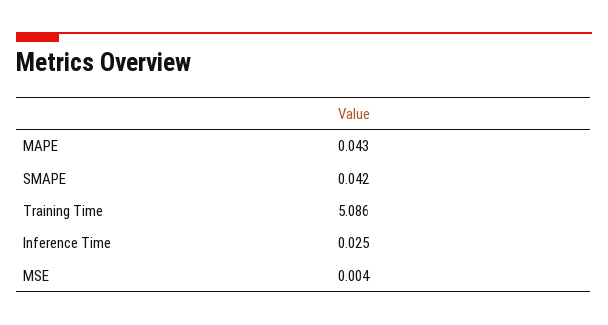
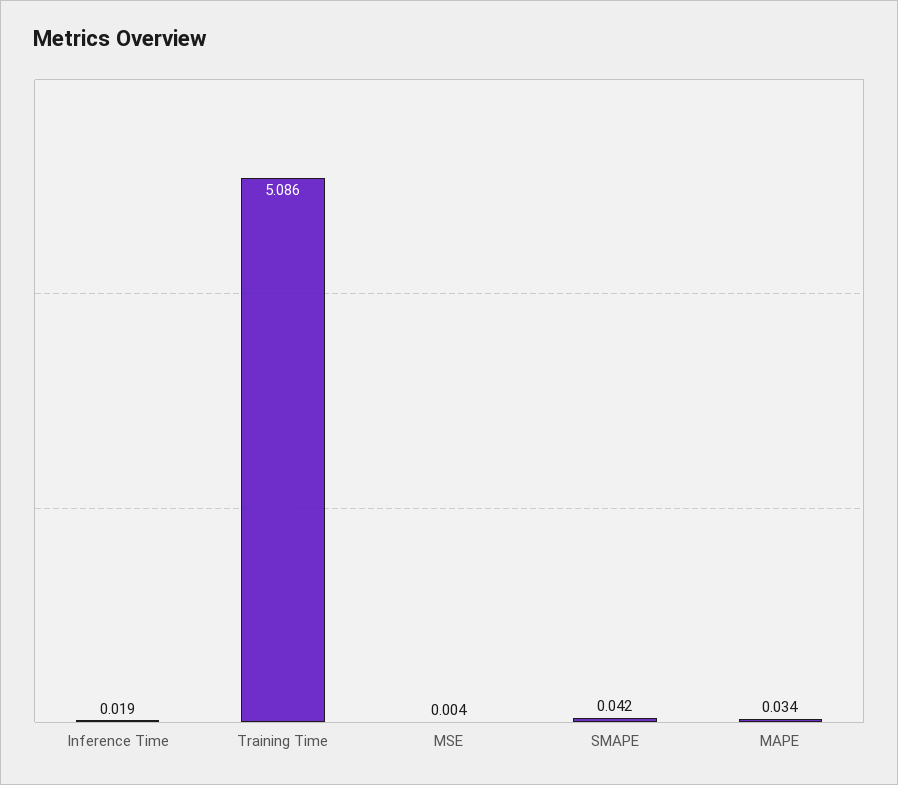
  {
-   "MAPE": 0.043,
+   "MAPE": 0.034,
    "SMAPE": 0.042,
    "Training Time": 5.086,
-   "Inference Time": 0.025,
+   "Inference Time": 0.019,
    "MSE": 0.004
  }

